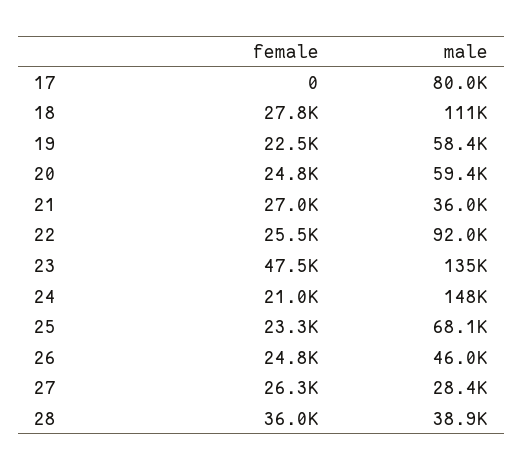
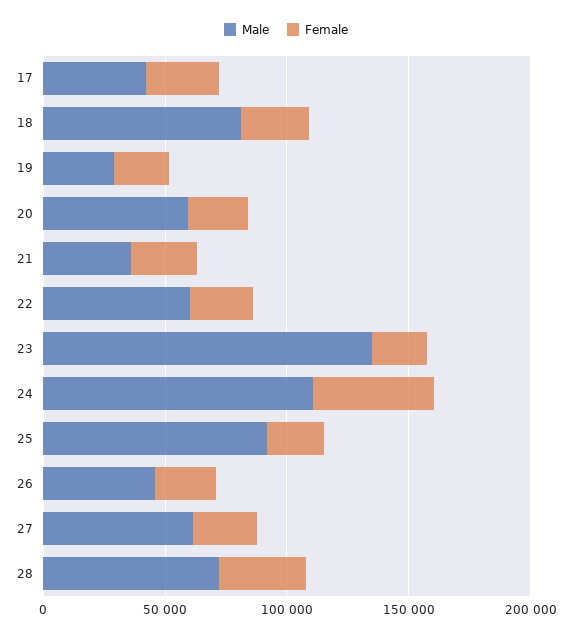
  {
    "female": {
-     "17": 0,
+     "17": 30000,
      "18": 27800,
      "19": 22500,
      "20": 24800,
      "21": 27000,
      "22": 25500,
-     "23": 47500,
+     "23": 20000,
-     "24": 21000,
+     "24": 50000,
      "25": 23300,
      "26": 24800,
      "27": 26300,
      "28": 36000
    },
    "male": {
-     "17": 80000,
+     "17": 40000,
-     "18": 111000,
+     "18": 80000,
-     "19": 58400,
+     "19": 30000,
      "20": 59400,
      "21": 36000,
-     "22": 92000,
+     "22": 60000,
      "23": 135000,
-     "24": 148000,
+     "24": 110000,
-     "25": 68100,
+     "25": 90000,
      "26": 46000,
-     "27": 28400,
+     "27": 60000,
-     "28": 38900
+     "28": 70000
    }
  }

